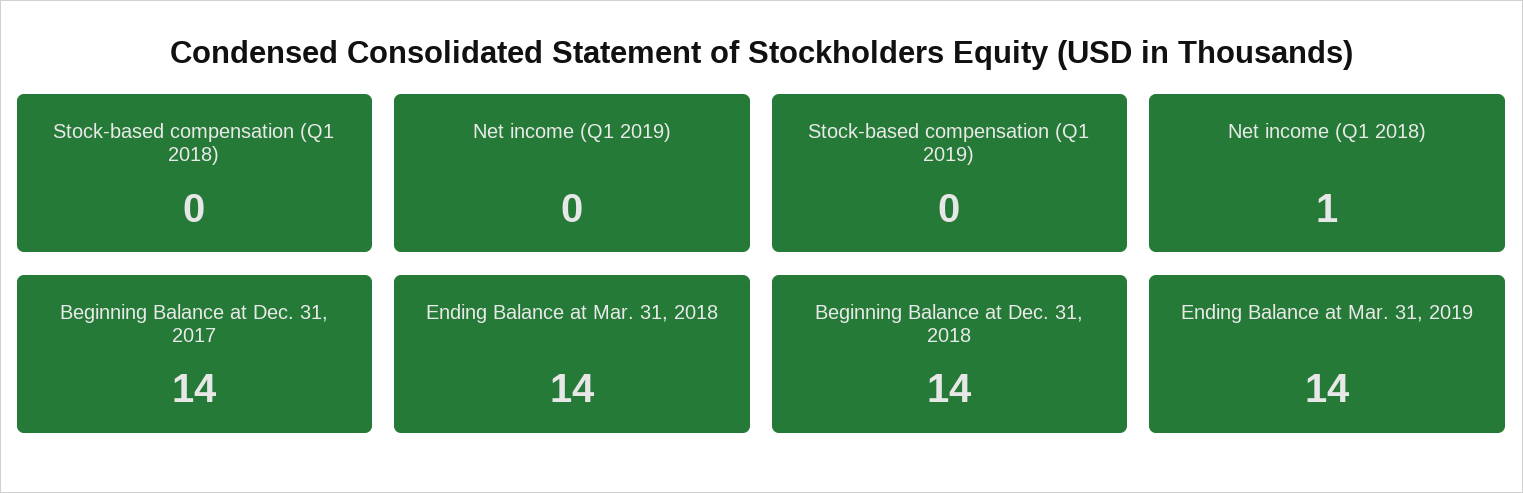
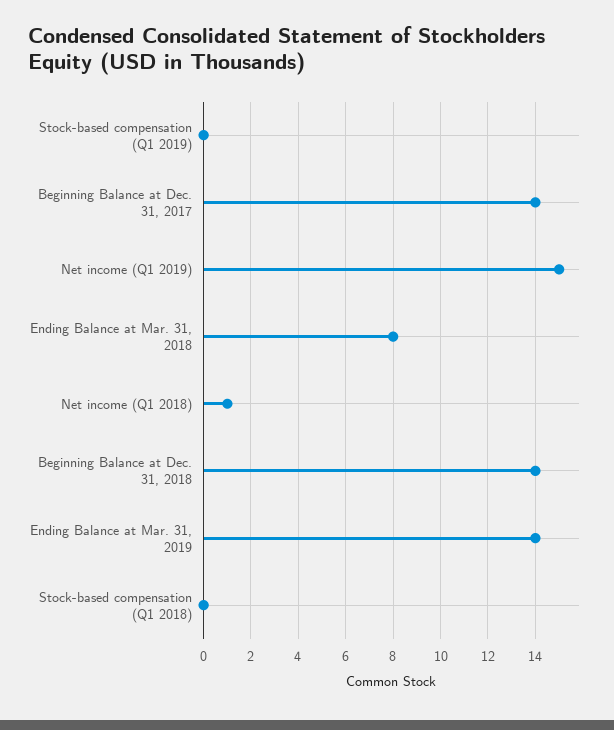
  {
    "Stock-based compensation (Q1 2018)": 0,
-   "Net income (Q1 2019)": 0,
+   "Net income (Q1 2019)": 15,
    "Stock-based compensation (Q1 2019)": 0,
    "Net income (Q1 2018)": 1,
    "Beginning Balance at Dec. 31, 2017": 14,
-   "Ending Balance at Mar. 31, 2018": 14,
+   "Ending Balance at Mar. 31, 2018": 8,
    "Beginning Balance at Dec. 31, 2018": 14,
    "Ending Balance at Mar. 31, 2019": 14
  }

